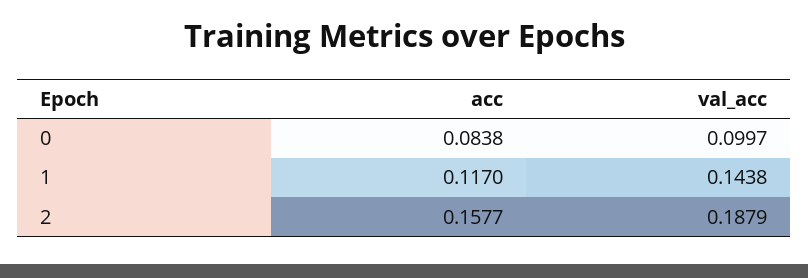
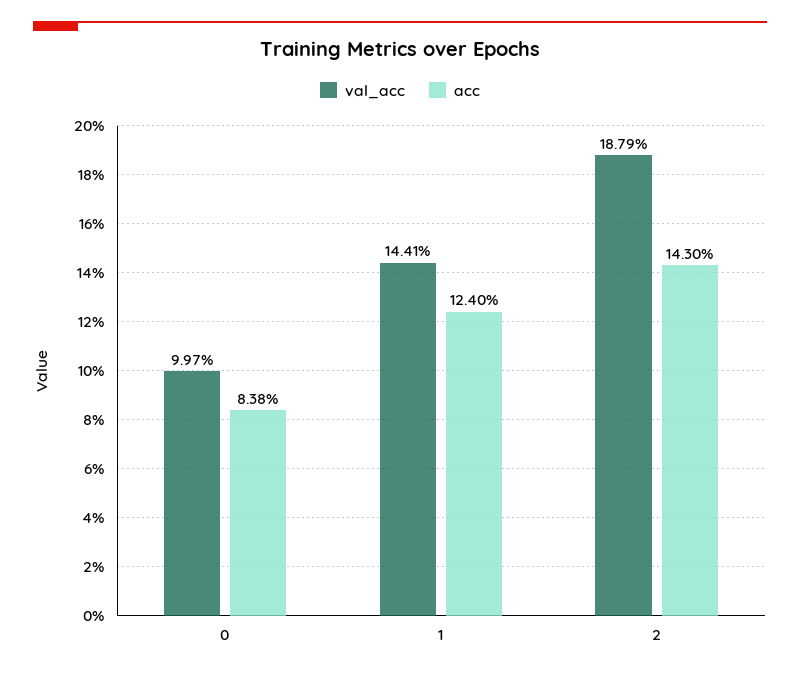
  {
    "acc": {
      "0": 0.0838,
-     "1": 0.117,
+     "1": 0.124,
-     "2": 0.1577
+     "2": 0.143
    },
    "val_acc": {
      "0": 0.0997,
-     "1": 0.1438,
+     "1": 0.1441,
      "2": 0.1879
    }
  }

